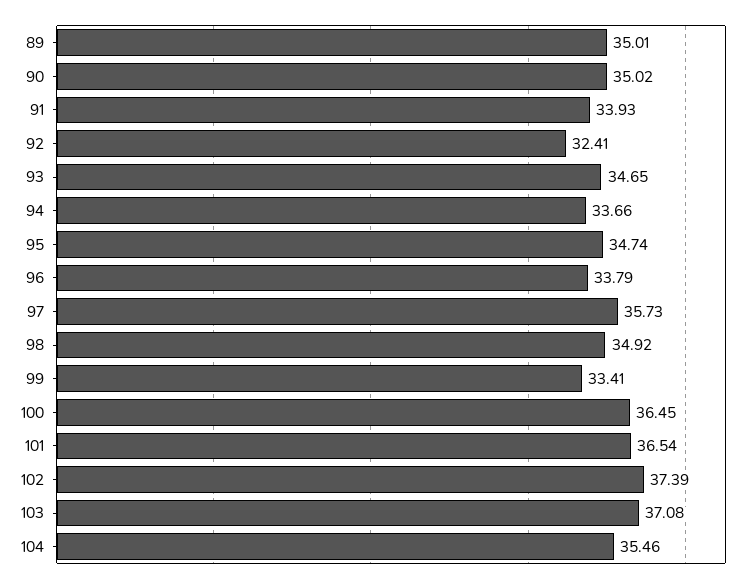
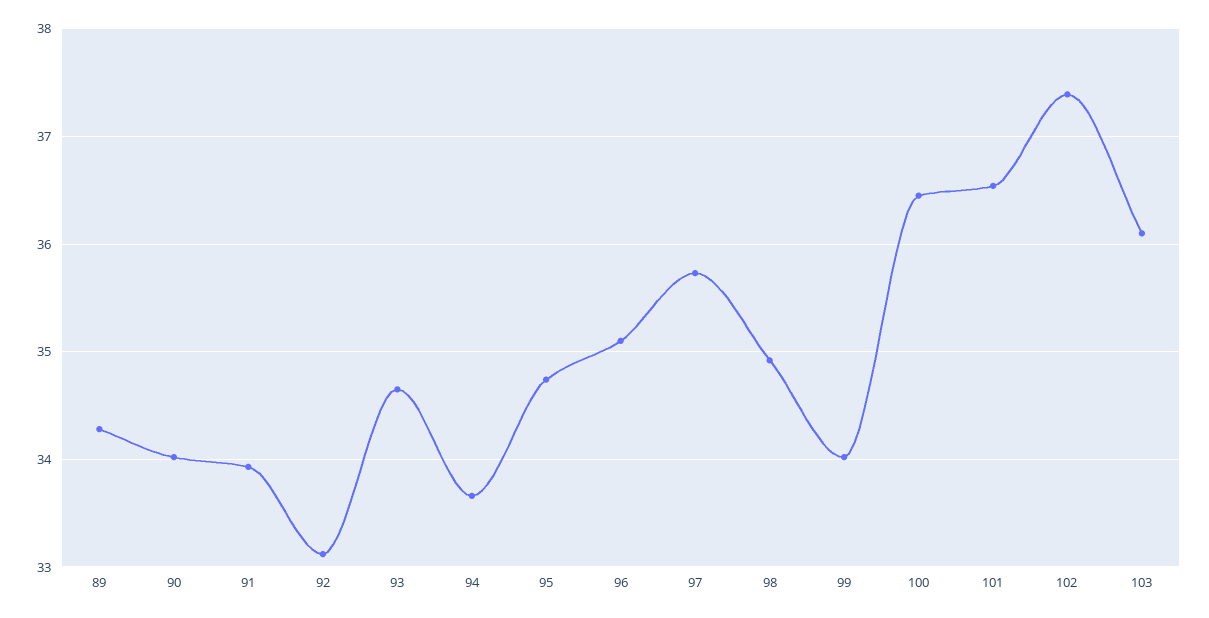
  {
-   "89": 35.01,
+   "89": 34.3,
-   "90": 35.02,
+   "90": 34,
    "91": 33.93,
-   "92": 32.41,
+   "92": 33.1,
    "93": 34.65,
    "94": 33.66,
    "95": 34.74,
-   "96": 33.79,
+   "96": 35.1,
    "97": 35.73,
    "98": 34.92,
-   "99": 33.41,
+   "99": 34,
    "100": 36.45,
    "101": 36.54,
    "102": 37.39,
-   "103": 37.08,
+   "103": 36.1
-   "104": 35.46
  }

